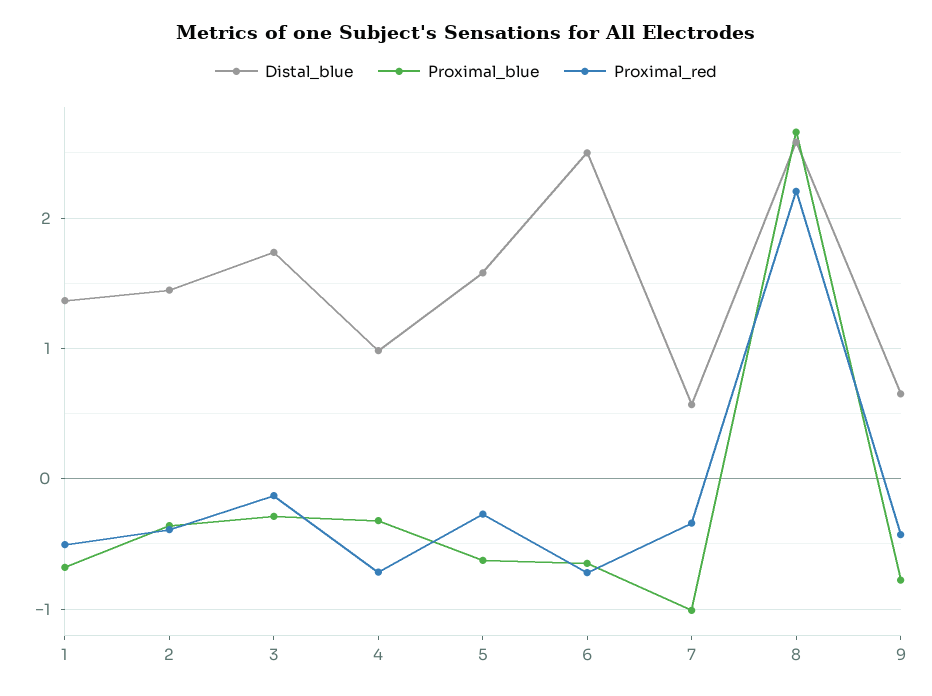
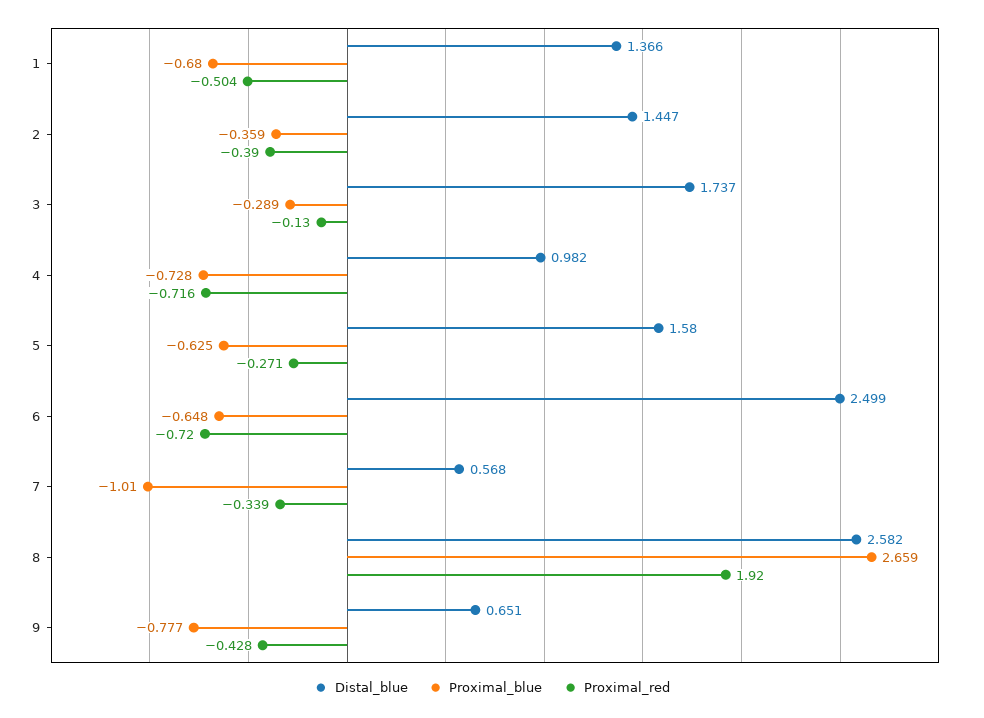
  {
    "Distal_blue": {
      "1": 1.366,
      "2": 1.447,
      "3": 1.737,
      "4": 0.982,
      "5": 1.58,
      "6": 2.499,
      "7": 0.568,
      "8": 2.582,
      "9": 0.651
    },
    "Proximal_blue": {
      "1": -0.68,
      "2": -0.359,
      "3": -0.289,
-     "4": -0.3,
+     "4": -0.728,
      "5": -0.625,
      "6": -0.648,
      "7": -1.01,
      "8": 2.659,
      "9": -0.777
    },
    "Proximal_red": {
      "1": -0.504,
      "2": -0.39,
      "3": -0.13,
      "4": -0.716,
      "5": -0.271,
      "6": -0.72,
      "7": -0.339,
-     "8": 2.2,
+     "8": 1.92,
      "9": -0.428
    }
  }

